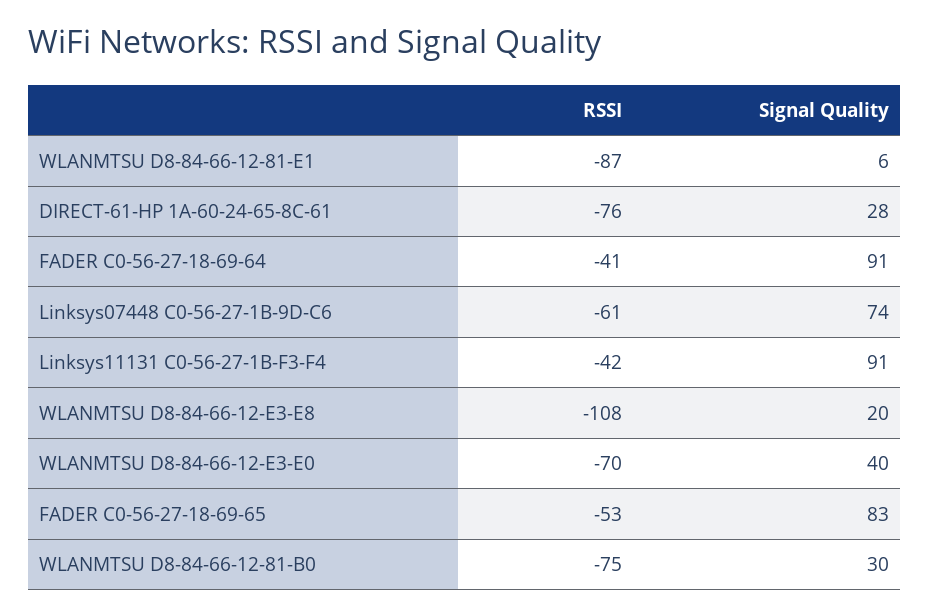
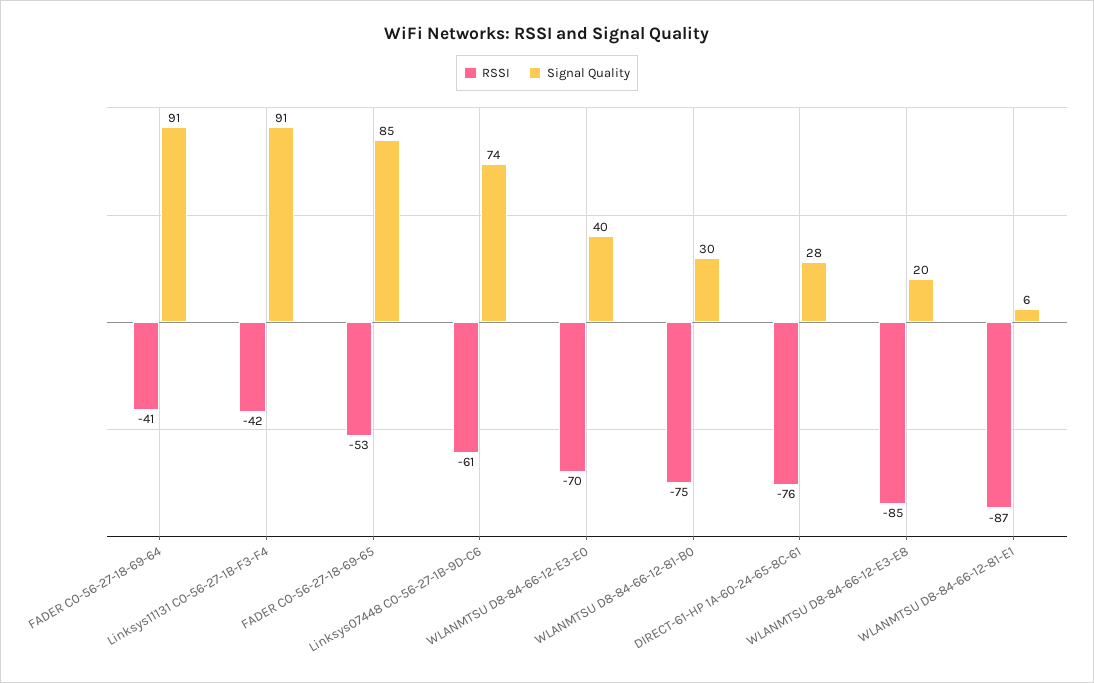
  {
    "RSSI": {
      "WLANMTSU D8-84-66-12-81-E1": -87,
      "DIRECT-61-HP 1A-60-24-65-8C-61": -76,
      "FADER C0-56-27-18-69-64": -41,
      "Linksys07448 C0-56-27-1B-9D-C6": -61,
      "Linksys11131 C0-56-27-1B-F3-F4": -42,
-     "WLANMTSU D8-84-66-12-E3-E8": -108,
+     "WLANMTSU D8-84-66-12-E3-E8": -85,
      "WLANMTSU D8-84-66-12-E3-E0": -70,
      "FADER C0-56-27-18-69-65": -53,
      "WLANMTSU D8-84-66-12-81-B0": -75
    },
    "Signal Quality": {
      "WLANMTSU D8-84-66-12-81-E1": 6,
      "DIRECT-61-HP 1A-60-24-65-8C-61": 28,
      "FADER C0-56-27-18-69-64": 91,
      "Linksys07448 C0-56-27-1B-9D-C6": 74,
      "Linksys11131 C0-56-27-1B-F3-F4": 91,
      "WLANMTSU D8-84-66-12-E3-E8": 20,
      "WLANMTSU D8-84-66-12-E3-E0": 40,
-     "FADER C0-56-27-18-69-65": 83,
+     "FADER C0-56-27-18-69-65": 85,
      "WLANMTSU D8-84-66-12-81-B0": 30
    }
  }

